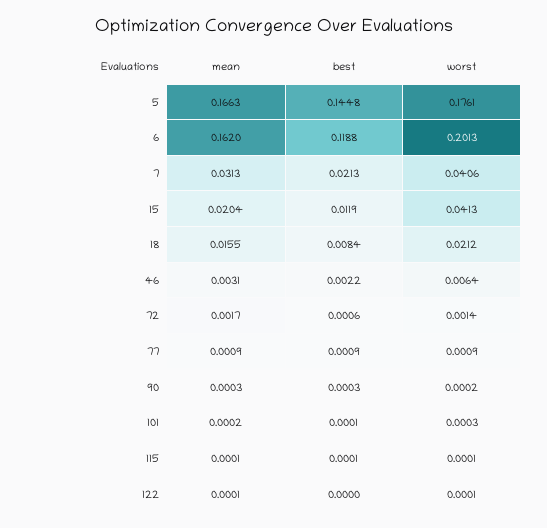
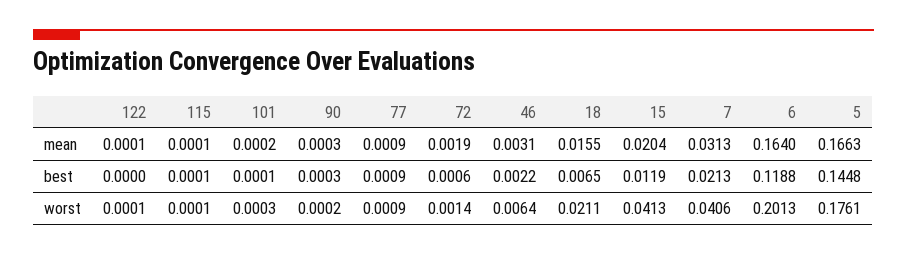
  {
    "mean": {
      "5": 0.1663,
-     "6": 0.162,
+     "6": 0.164,
      "7": 0.0313,
      "15": 0.0204,
      "18": 0.0155,
      "46": 0.0031,
-     "72": 0.0017,
+     "72": 0.0019,
      "77": 0.0009,
      "90": 0.0003,
      "101": 0.0002,
      "115": 0.0001,
      "122": 0.0001
    },
    "best": {
      "5": 0.1448,
      "6": 0.1188,
      "7": 0.0213,
      "15": 0.0119,
-     "18": 0.0084,
+     "18": 0.0065,
      "46": 0.0022,
      "72": 0.0006,
      "77": 0.0009,
      "90": 0.0003,
      "101": 0.0001,
      "115": 0.0001,
      "122": 0
    },
    "worst": {
      "5": 0.1761,
      "6": 0.2013,
      "7": 0.0406,
      "15": 0.0413,
-     "18": 0.0212,
+     "18": 0.0211,
      "46": 0.0064,
      "72": 0.0014,
      "77": 0.0009,
      "90": 0.0002,
      "101": 0.0003,
      "115": 0.0001,
      "122": 0.0001
    }
  }

